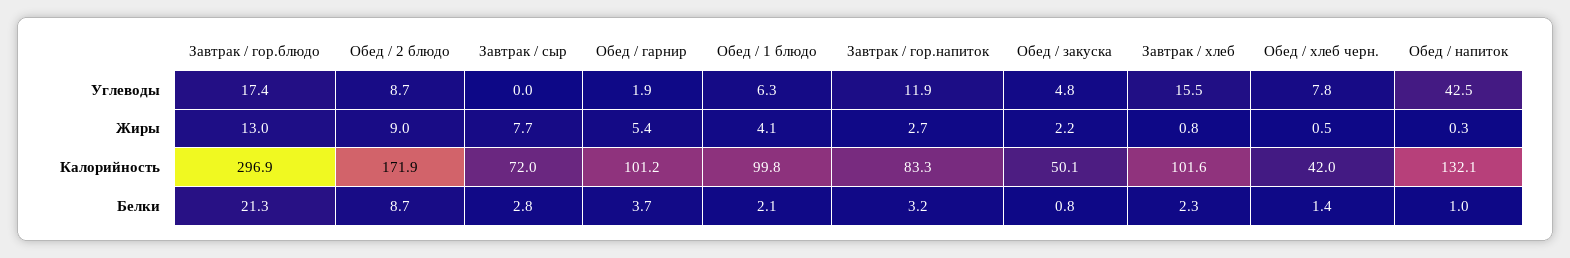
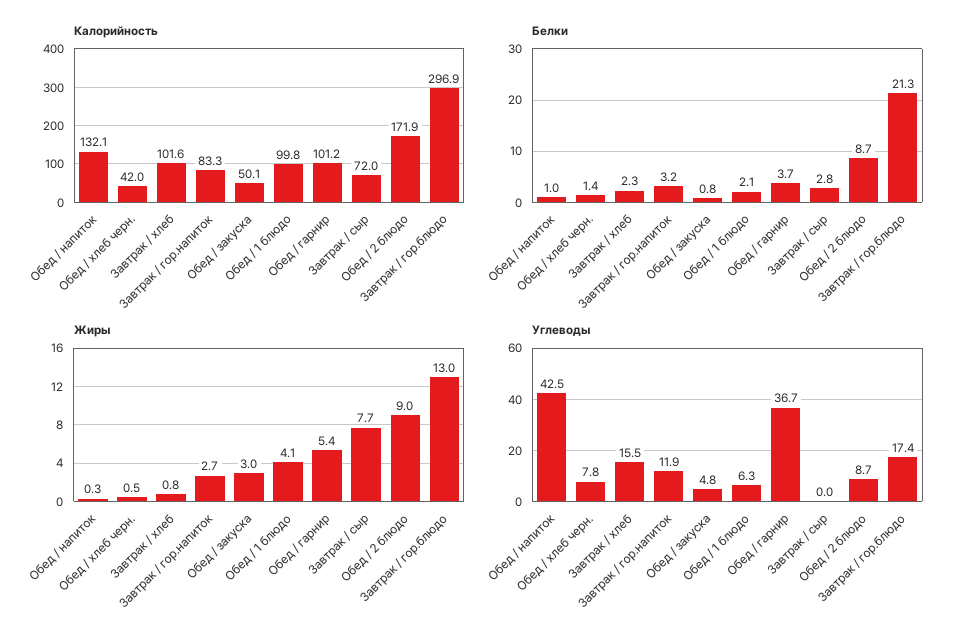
  {
    "Углеводы": {
      "Завтрак / гор.блюдо": 17.4,
      "Обед / 2 блюдо": 8.7,
      "Завтрак / сыр": 0,
-     "Обед / гарнир": 1.9,
+     "Обед / гарнир": 36.7,
      "Обед / 1 блюдо": 6.3,
      "Завтрак / гор.напиток": 11.9,
      "Обед / закуска": 4.8,
      "Завтрак / хлеб": 15.5,
      "Обед / хлеб черн.": 7.8,
      "Обед / напиток": 42.5
    },
    "Жиры": {
      "Завтрак / гор.блюдо": 13,
      "Обед / 2 блюдо": 9,
      "Завтрак / сыр": 7.7,
      "Обед / гарнир": 5.4,
      "Обед / 1 блюдо": 4.1,
      "Завтрак / гор.напиток": 2.7,
-     "Обед / закуска": 2.2,
+     "Обед / закуска": 3,
      "Завтрак / хлеб": 0.8,
      "Обед / хлеб черн.": 0.5,
      "Обед / напиток": 0.3
    },
    "Калорийность": {
      "Завтрак / гор.блюдо": 296.9,
      "Обед / 2 блюдо": 171.9,
      "Завтрак / сыр": 72,
      "Обед / гарнир": 101.2,
      "Обед / 1 блюдо": 99.8,
      "Завтрак / гор.напиток": 83.3,
      "Обед / закуска": 50.1,
      "Завтрак / хлеб": 101.6,
      "Обед / хлеб черн.": 42,
      "Обед / напиток": 132.1
    },
    "Белки": {
      "Завтрак / гор.блюдо": 21.3,
      "Обед / 2 блюдо": 8.7,
      "Завтрак / сыр": 2.8,
      "Обед / гарнир": 3.7,
      "Обед / 1 блюдо": 2.1,
      "Завтрак / гор.напиток": 3.2,
      "Обед / закуска": 0.8,
      "Завтрак / хлеб": 2.3,
      "Обед / хлеб черн.": 1.4,
      "Обед / напиток": 1
    }
  }

